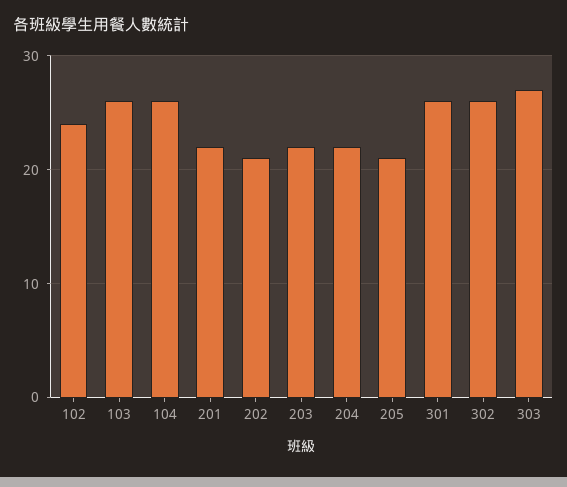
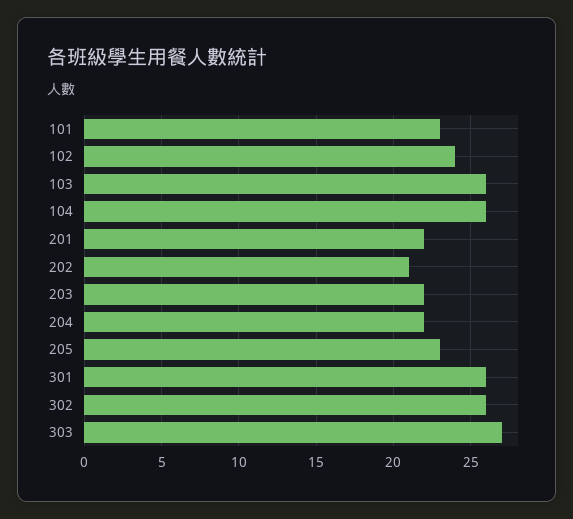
  {
    "102": 24,
    "103": 26,
    "104": 26,
    "201": 22,
    "202": 21,
    "203": 22,
    "204": 22,
-   "205": 21,
+   "205": 23,
    "301": 26,
    "302": 26,
-   "303": 27
+   "303": 27,
+   "101": 23
  }

